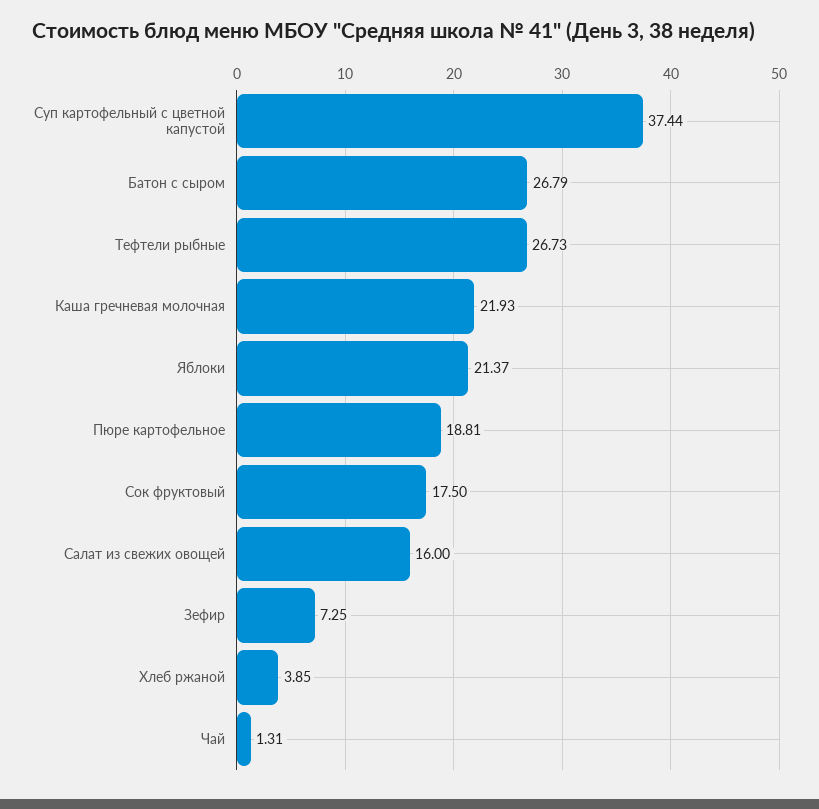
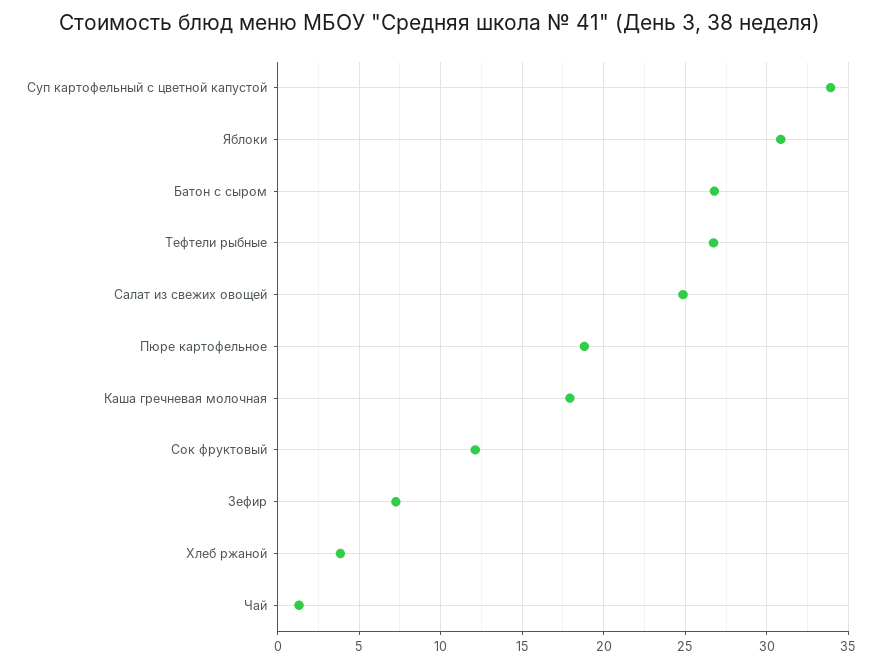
  {
-   "Суп картофельный с цветной капустой": 37.44,
+   "Суп картофельный с цветной капустой": 34,
    "Батон с сыром": 26.79,
    "Тефтели рыбные": 26.73,
-   "Каша гречневая молочная": 21.93,
+   "Каша гречневая молочная": 18,
-   "Яблоки": 21.37,
+   "Яблоки": 31,
    "Пюре картофельное": 18.81,
-   "Сок фруктовый": 17.5,
+   "Сок фруктовый": 12,
-   "Салат из свежих овощей": 16,
+   "Салат из свежих овощей": 25,
    "Зефир": 7.25,
    "Хлеб ржаной": 3.85,
    "Чай": 1.31
  }

